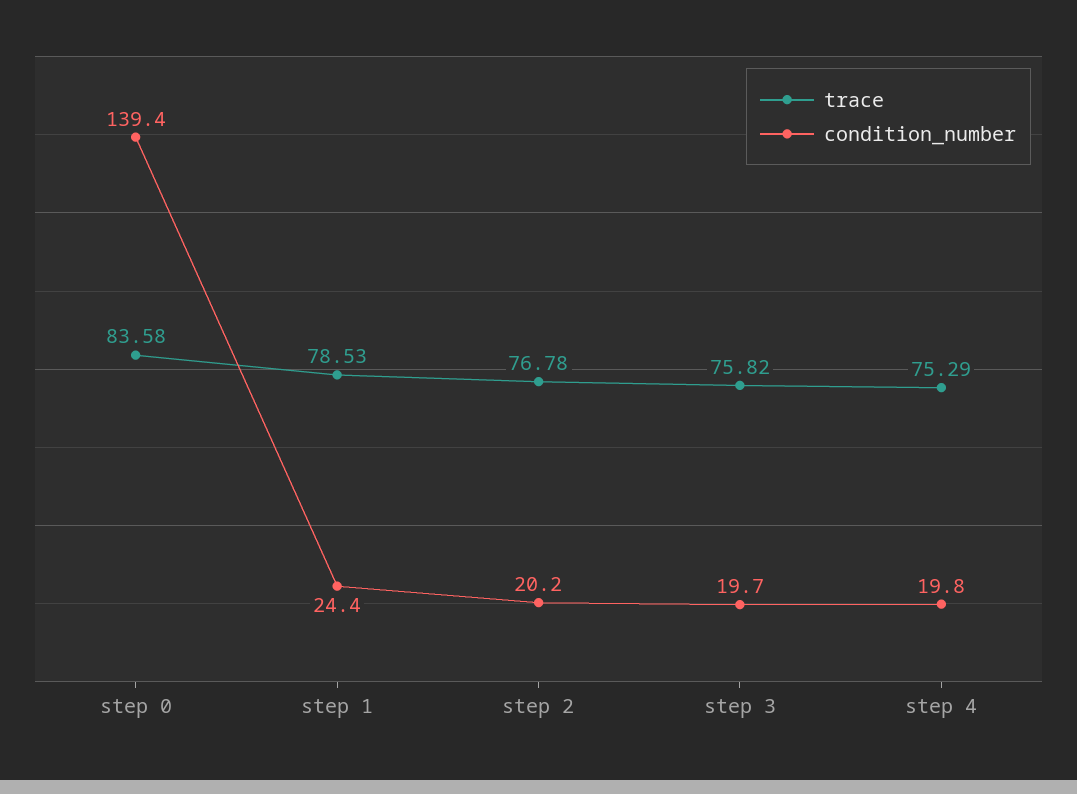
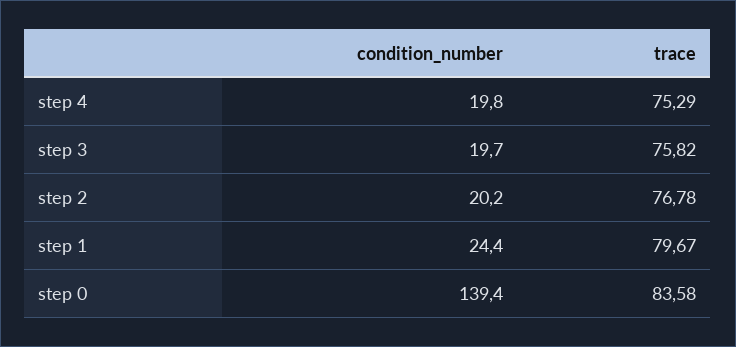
  {
    "trace": {
      "step 0": 83.58,
-     "step 1": 78.53,
+     "step 1": 79.67,
      "step 2": 76.78,
      "step 3": 75.82,
      "step 4": 75.29
    },
    "condition_number": {
      "step 0": 139.4,
      "step 1": 24.4,
      "step 2": 20.2,
      "step 3": 19.7,
      "step 4": 19.8
    }
  }

